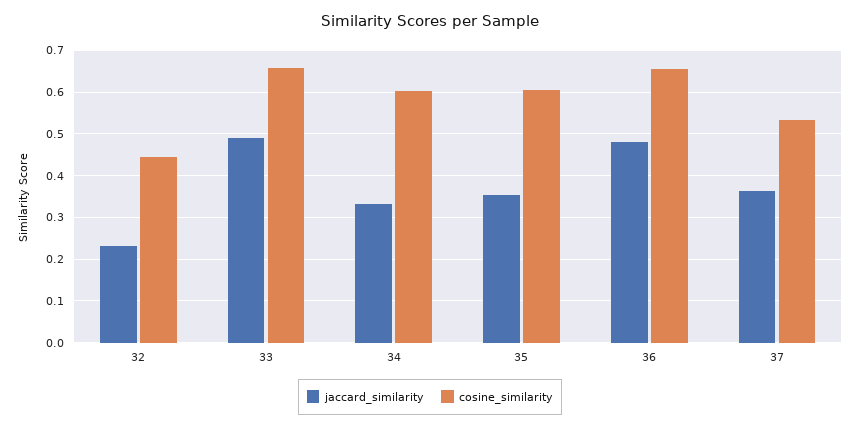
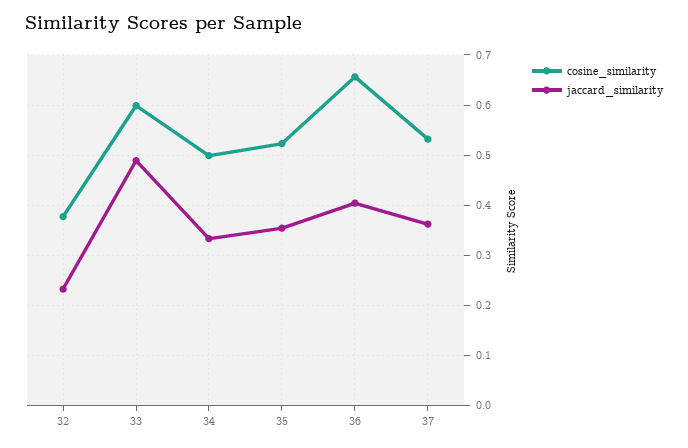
  {
    "jaccard_similarity": {
      "32": 0.24,
      "33": 0.48,
      "34": 0.34,
      "35": 0.36,
-     "36": 0.48,
+     "36": 0.4,
      "37": 0.36
    },
    "cosine_similarity": {
-     "32": 0.44,
+     "32": 0.38,
-     "33": 0.66,
+     "33": 0.6,
-     "34": 0.6,
+     "34": 0.5,
-     "35": 0.6,
+     "35": 0.52,
      "36": 0.66,
      "37": 0.54
    }
  }

